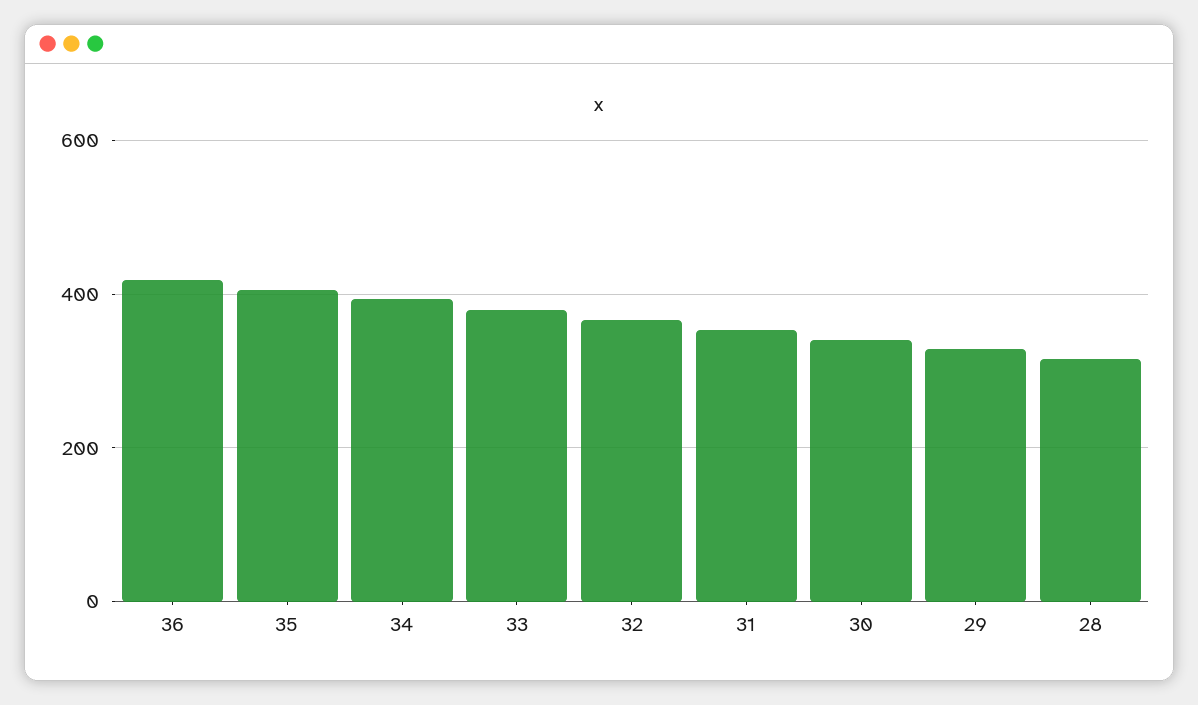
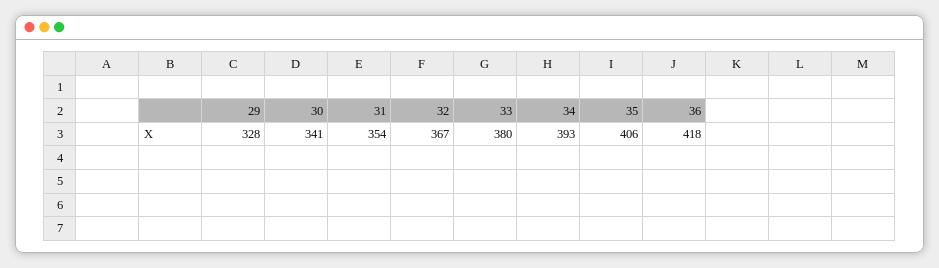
  {
    "36": 418,
    "35": 406,
    "34": 393,
    "33": 380,
    "32": 367,
    "31": 354,
    "30": 341,
-   "29": 328,
+   "29": 328
-   "28": 320
  }

